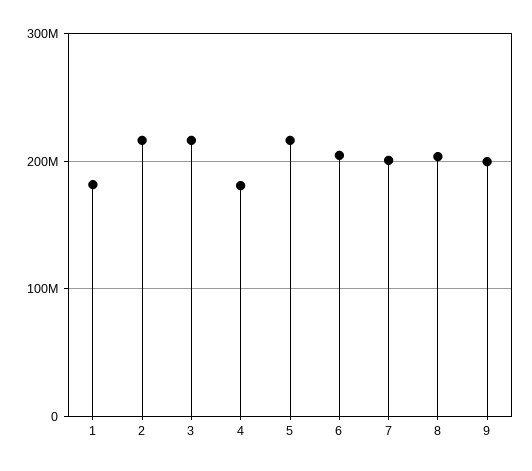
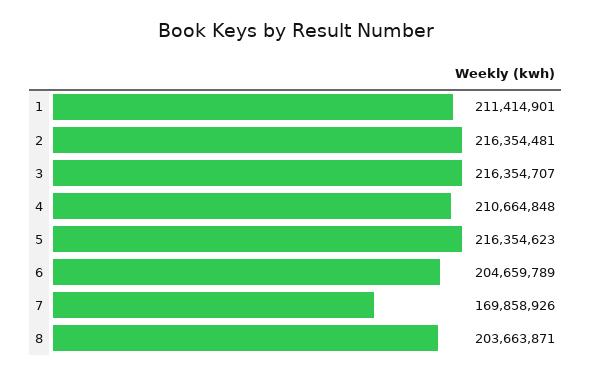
  {
-   "1": 180000000,
+   "1": 211414901,
    "2": 216354481,
    "3": 216354707,
-   "4": 180000000,
+   "4": 210664848,
    "5": 216354623,
    "6": 204659789,
-   "7": 200000000,
+   "7": 169858926,
-   "8": 203663871,
+   "8": 203663871
-   "9": 200000000
  }

